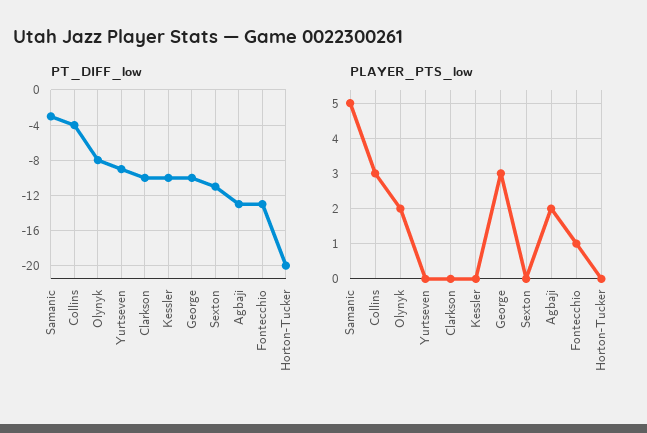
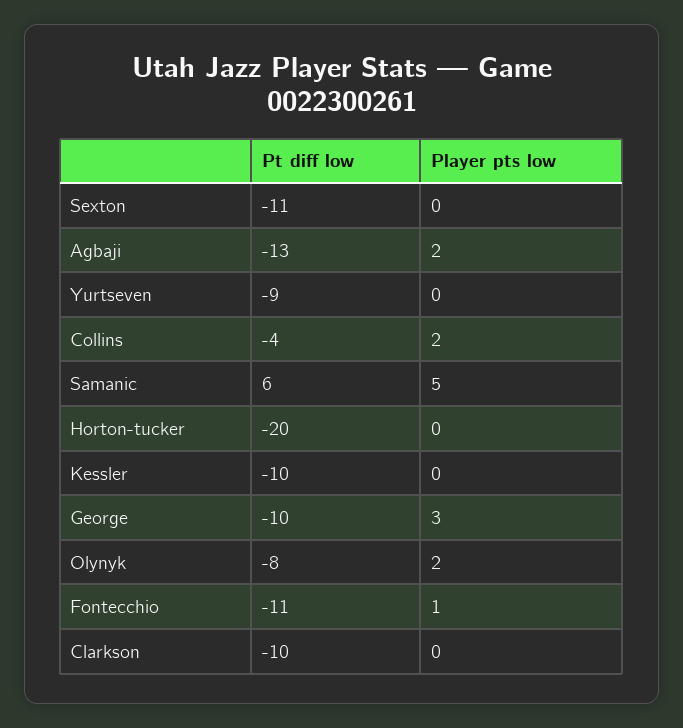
  {
    "PT_DIFF_low": {
-     "Samanic": -3,
+     "Samanic": 6,
      "Collins": -4,
      "Olynyk": -8,
      "Yurtseven": -9,
      "Clarkson": -10,
      "Kessler": -10,
      "George": -10,
      "Sexton": -11,
      "Agbaji": -13,
-     "Fontecchio": -13,
+     "Fontecchio": -11,
      "Horton-Tucker": -20
    },
    "PLAYER_PTS_low": {
      "Samanic": 5,
-     "Collins": 3,
+     "Collins": 2,
      "Olynyk": 2,
      "Yurtseven": 0,
      "Clarkson": 0,
      "Kessler": 0,
      "George": 3,
      "Sexton": 0,
      "Agbaji": 2,
      "Fontecchio": 1,
      "Horton-Tucker": 0
    }
  }

